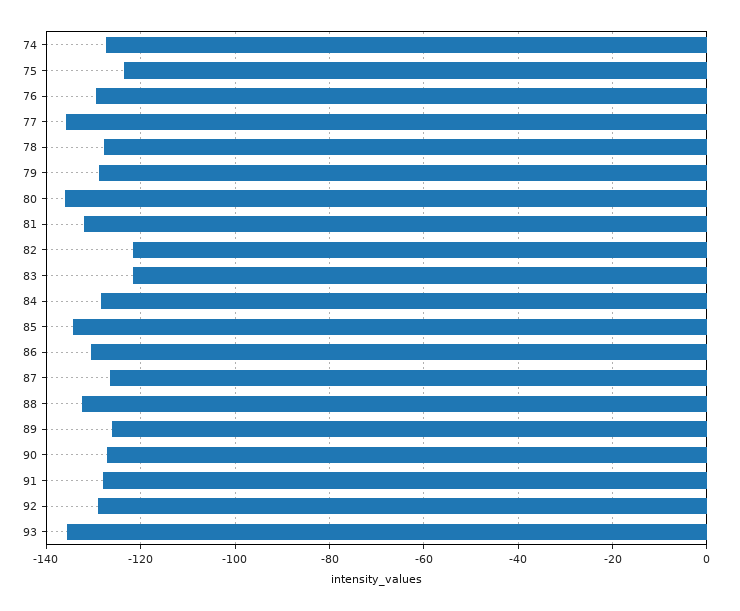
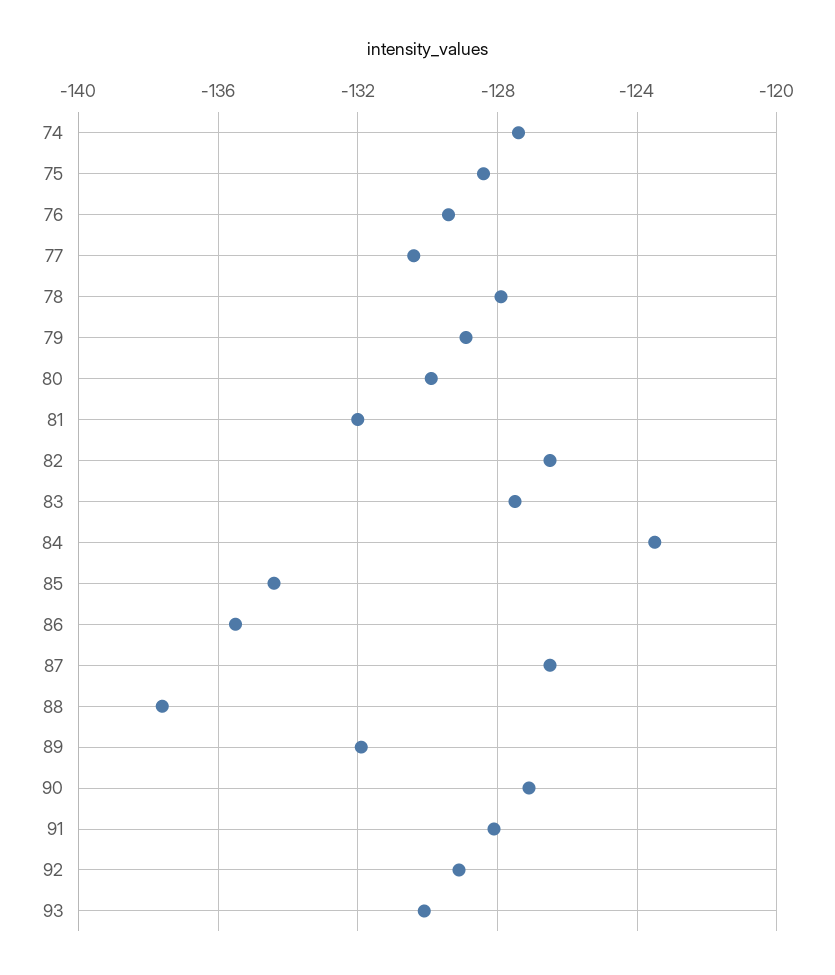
  {
    "74": -127.5,
-   "75": -124,
+   "75": -128.5,
    "76": -129.5,
-   "77": -136,
+   "77": -130.5,
    "78": -128,
    "79": -129,
-   "80": -136,
+   "80": -130,
    "81": -132,
-   "82": -122,
+   "82": -126.5,
-   "83": -122,
+   "83": -127.5,
-   "84": -128,
+   "84": -123.5,
    "85": -134.5,
-   "86": -130,
+   "86": -135.5,
    "87": -126.5,
-   "88": -132,
+   "88": -137.5,
-   "89": -126,
+   "89": -132,
    "90": -127,
    "91": -128,
    "92": -129,
-   "93": -136
+   "93": -130
  }

